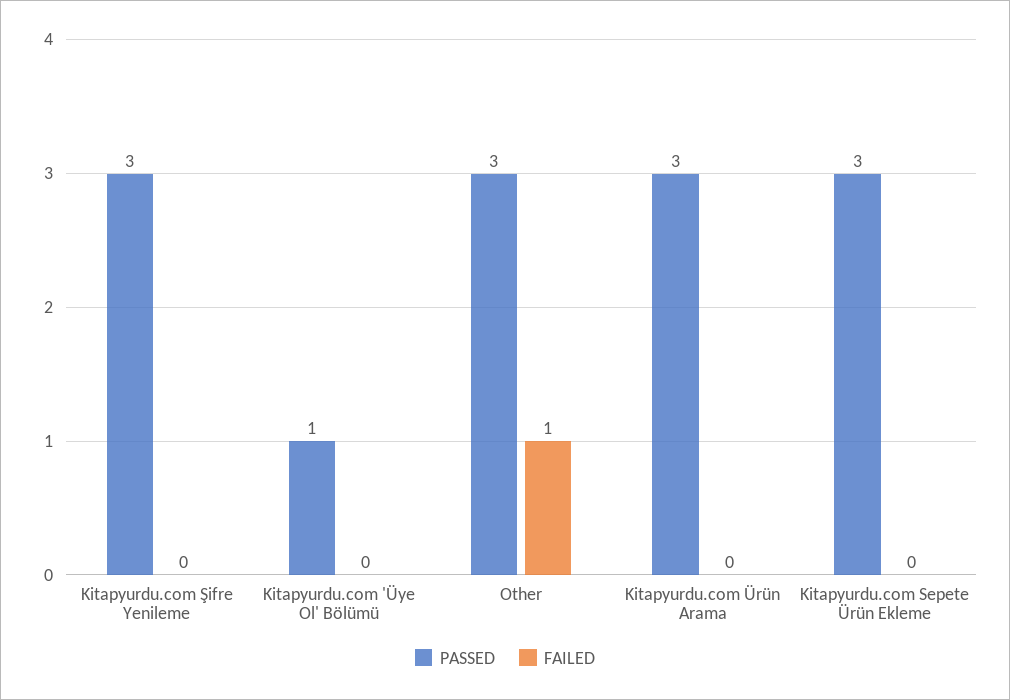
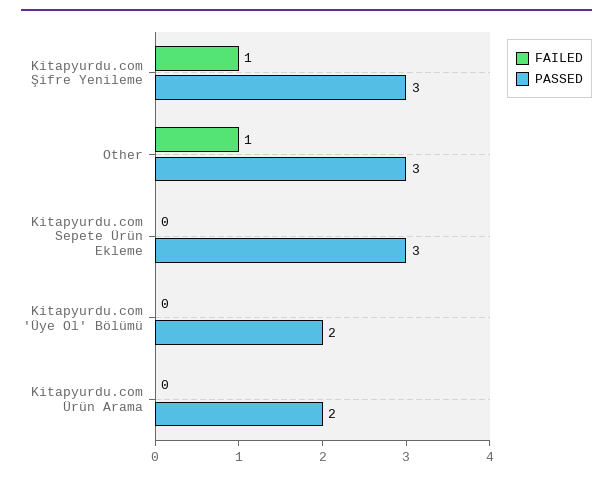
  {
    "PASSED": {
      "Kitapyurdu.com Şifre Yenileme": 3,
-     "Kitapyurdu.com 'Üye Ol' Bölümü": 1,
+     "Kitapyurdu.com 'Üye Ol' Bölümü": 2,
      "Other": 3,
-     "Kitapyurdu.com Ürün Arama": 3,
+     "Kitapyurdu.com Ürün Arama": 2,
      "Kitapyurdu.com Sepete Ürün Ekleme": 3
    },
    "FAILED": {
-     "Kitapyurdu.com Şifre Yenileme": 0,
+     "Kitapyurdu.com Şifre Yenileme": 1,
      "Kitapyurdu.com 'Üye Ol' Bölümü": 0,
      "Other": 1,
      "Kitapyurdu.com Ürün Arama": 0,
      "Kitapyurdu.com Sepete Ürün Ekleme": 0
    }
  }

